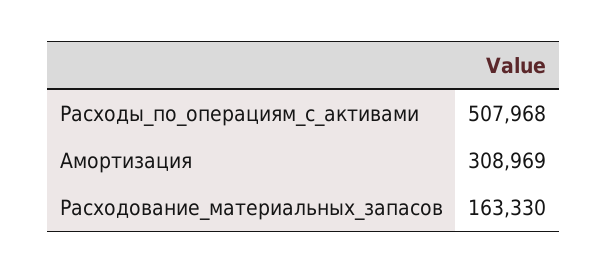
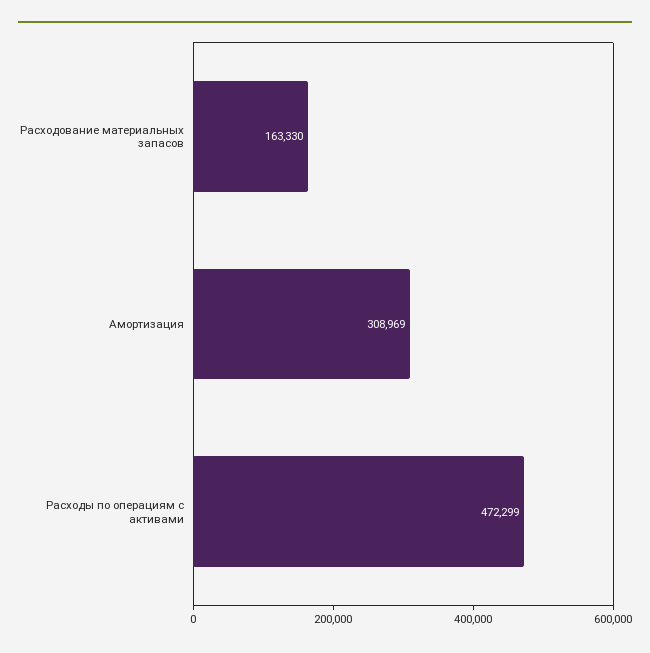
  {
-   "Расходы_по_операциям_с_активами": 507968,
+   "Расходы_по_операциям_с_активами": 472299,
    "Амортизация": 308969,
    "Расходование_материальных_запасов": 163330
  }

